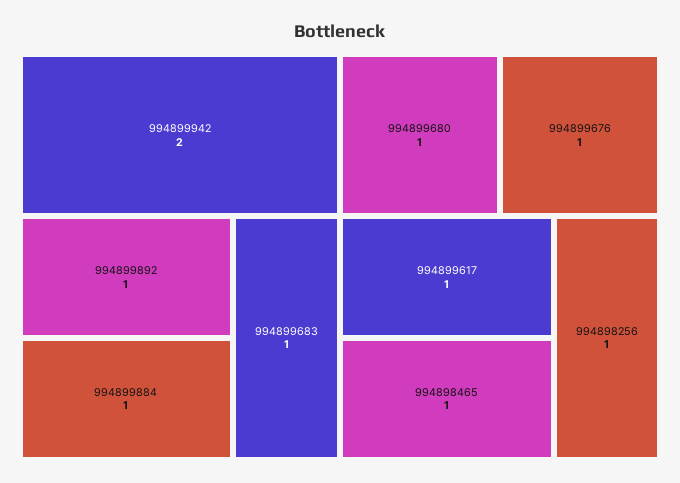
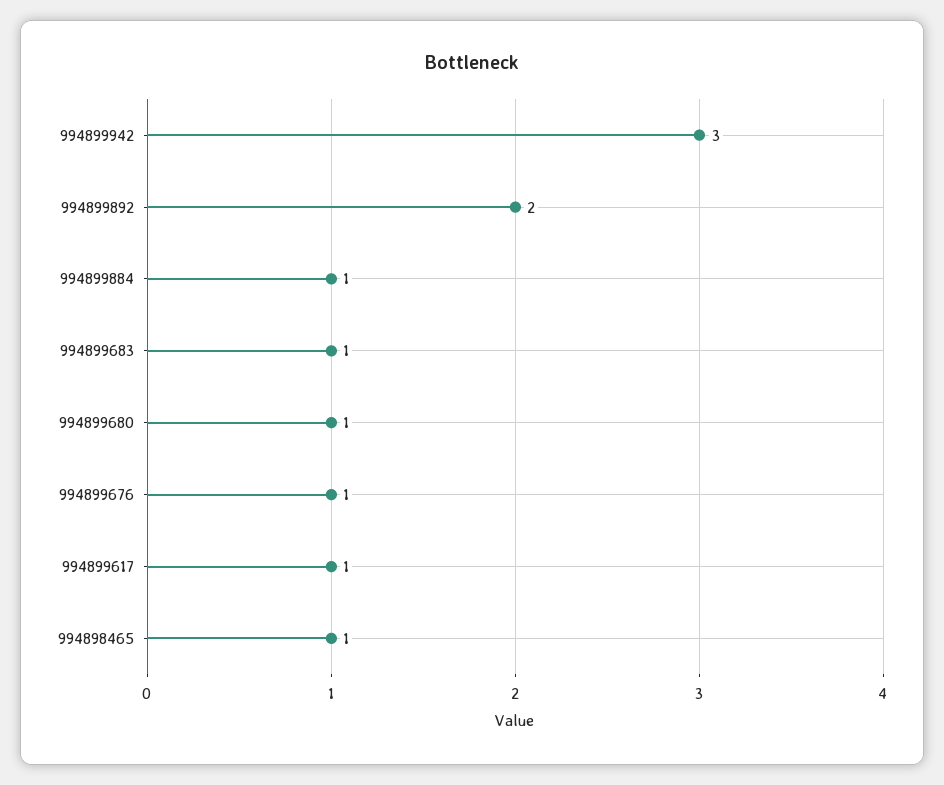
  {
-   "994899942": 2,
+   "994899942": 3,
-   "994899892": 1,
+   "994899892": 2,
    "994899884": 1,
    "994899683": 1,
    "994899680": 1,
    "994899676": 1,
    "994899617": 1,
-   "994898465": 1,
+   "994898465": 1
-   "994898256": 1
  }

